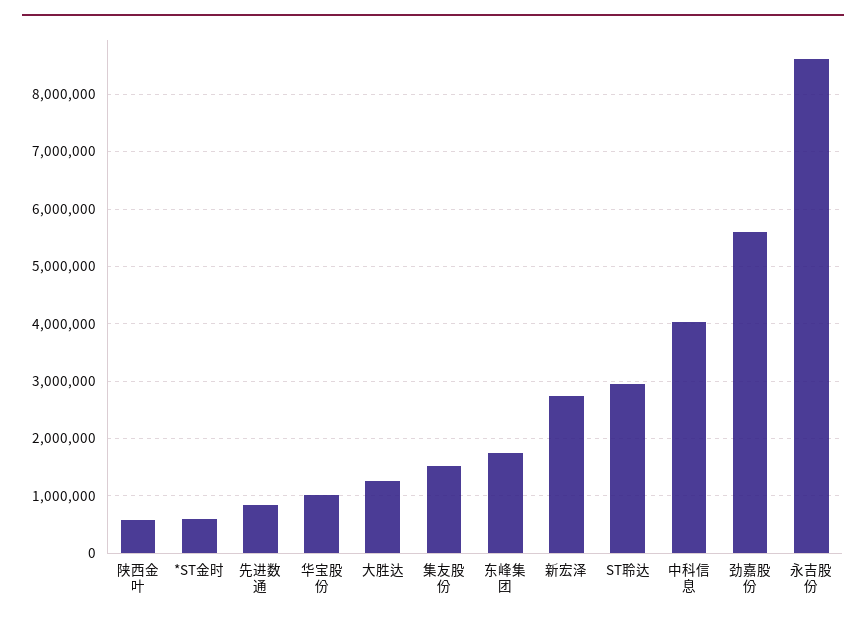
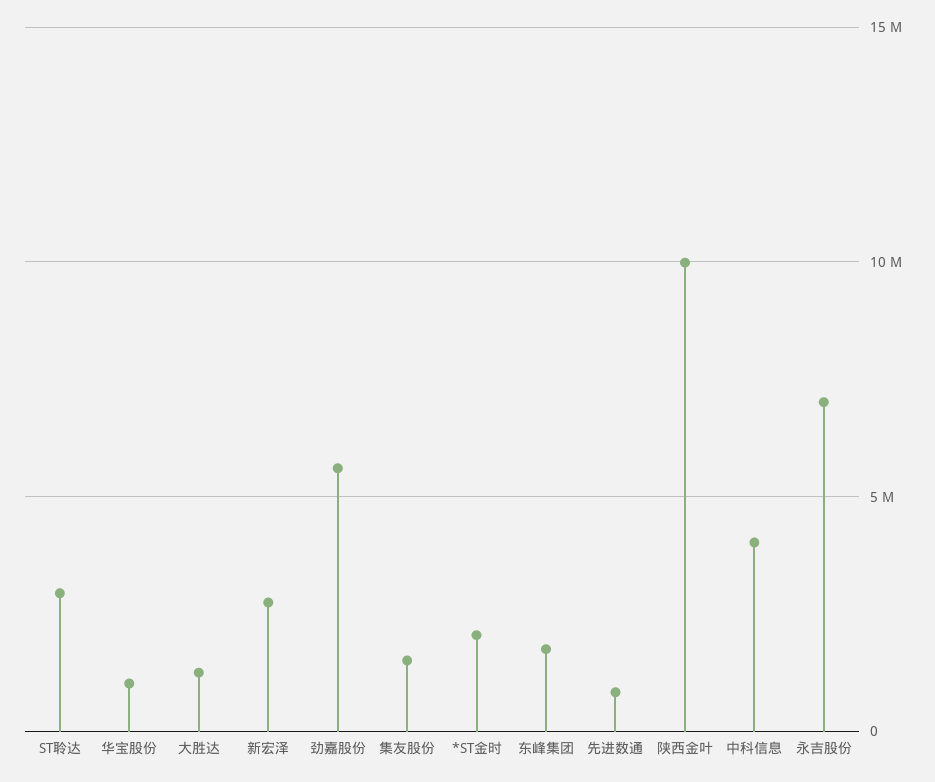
  {
-   "陕西金叶": 600000,
+   "陕西金叶": 10000000,
-   "*ST金时": 600000,
+   "*ST金时": 2000000,
    "先进数通": 800000,
    "华宝股份": 1000000,
    "大胜达": 1200000,
    "集友股份": 1600000,
    "东峰集团": 1800000,
    "新宏泽": 2800000,
    "ST聆达": 3000000,
    "中科信息": 4000000,
    "劲嘉股份": 5600000,
-   "永吉股份": 8600000
+   "永吉股份": 7000000
  }

